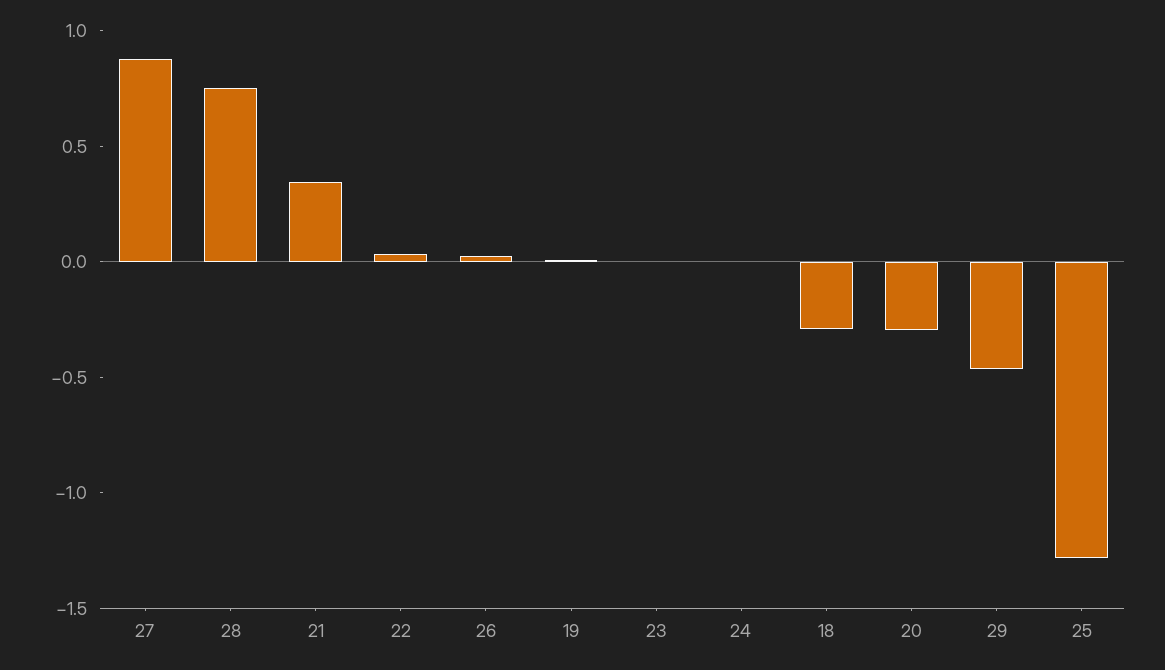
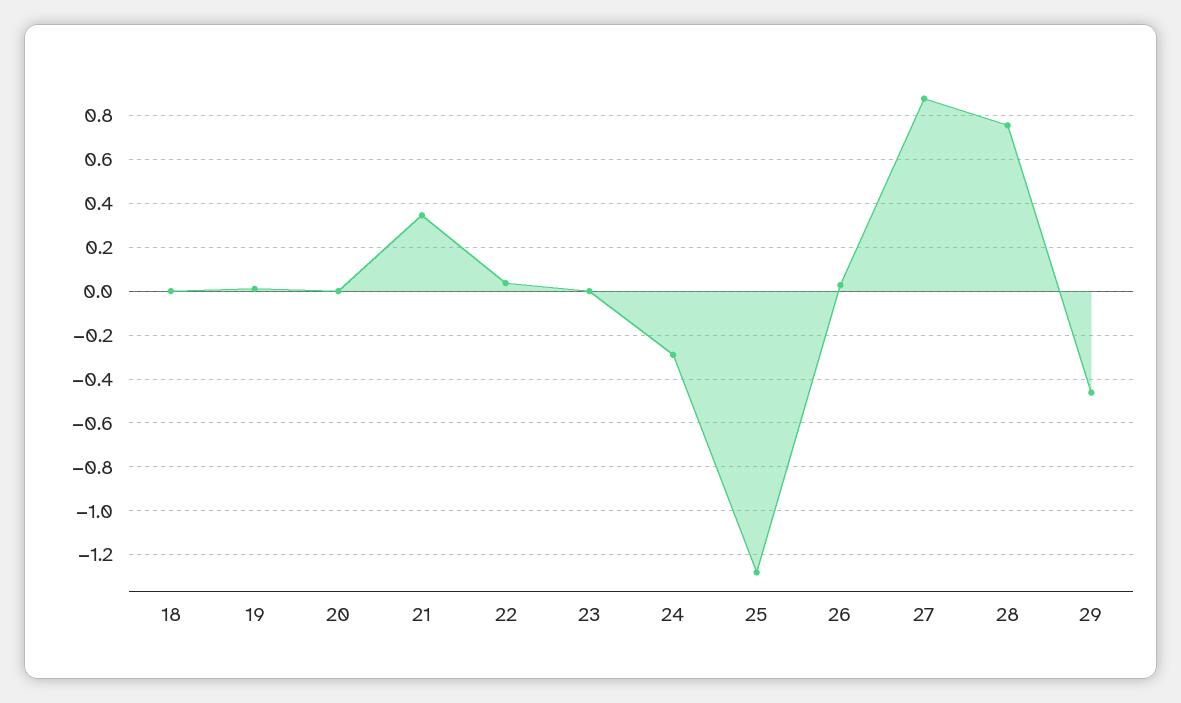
  {
    "27": 0.9,
    "28": 0.75,
    "21": 0.35,
    "22": 0.05,
    "26": 0.05,
    "19": 0,
    "23": 0,
-   "24": 0,
+   "24": -0.3,
-   "18": -0.3,
+   "18": 0,
-   "20": -0.3,
+   "20": 0,
    "29": -0.45,
    "25": -1.3
  }

